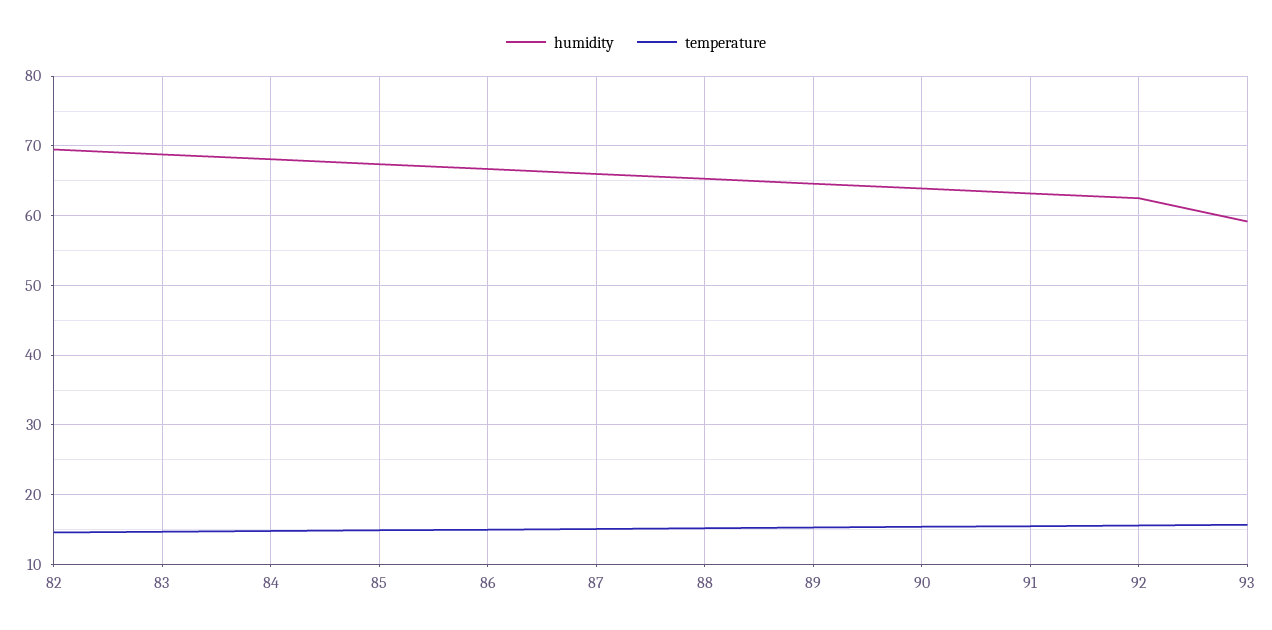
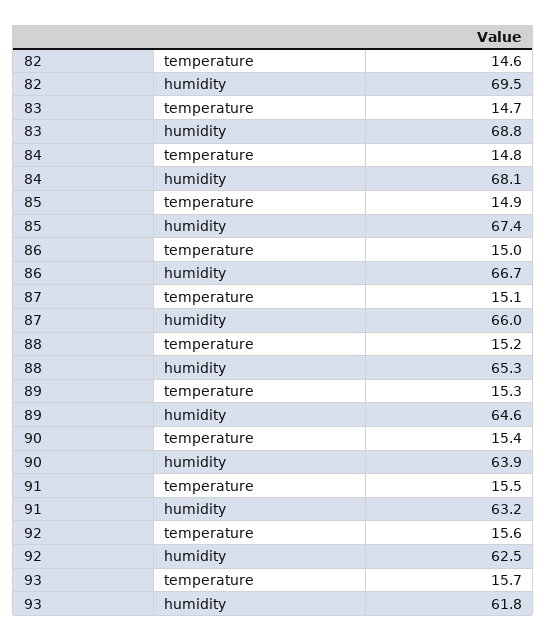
  {
    "humidity": {
      "82": 69.5,
      "83": 68.8,
      "84": 68.1,
      "85": 67.4,
      "86": 66.7,
      "87": 66,
      "88": 65.3,
      "89": 64.6,
      "90": 63.9,
      "91": 63.2,
      "92": 62.5,
-     "93": 59
+     "93": 61.8
    },
    "temperature": {
      "82": 14.6,
      "83": 14.7,
      "84": 14.8,
      "85": 14.9,
      "86": 15,
      "87": 15.1,
      "88": 15.2,
      "89": 15.3,
      "90": 15.4,
      "91": 15.5,
      "92": 15.6,
      "93": 15.7
    }
  }

